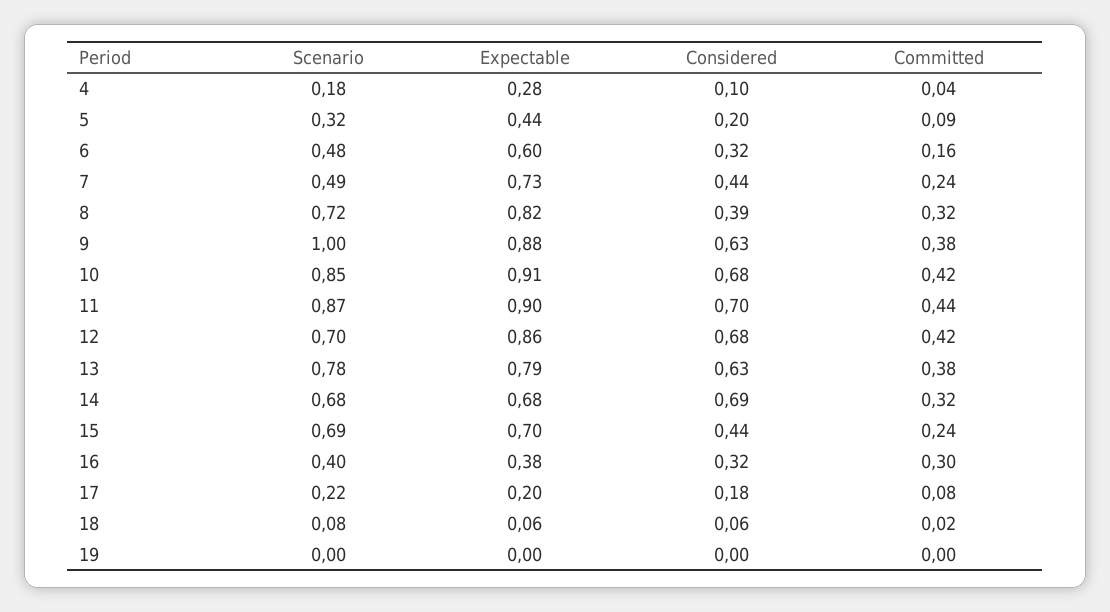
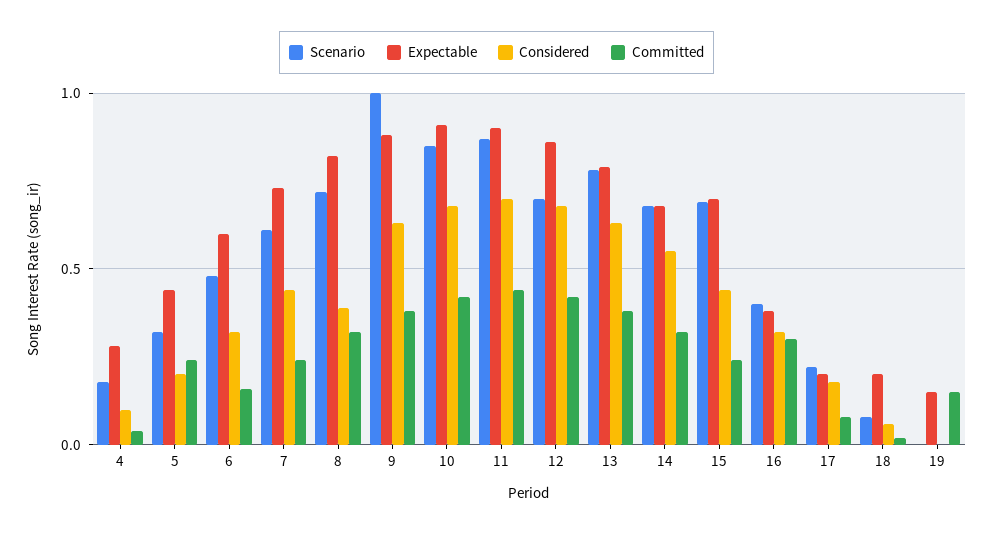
  {
    "Scenario": {
      "4": 0.18,
      "5": 0.32,
      "6": 0.48,
-     "7": 0.49,
+     "7": 0.6,
      "8": 0.72,
      "9": 1,
      "10": 0.85,
      "11": 0.87,
      "12": 0.7,
      "13": 0.78,
      "14": 0.68,
      "15": 0.69,
      "16": 0.4,
      "17": 0.22,
      "18": 0.08,
      "19": 0
    },
    "Expectable": {
      "4": 0.28,
      "5": 0.44,
      "6": 0.6,
      "7": 0.73,
      "8": 0.82,
      "9": 0.88,
      "10": 0.91,
      "11": 0.9,
      "12": 0.86,
      "13": 0.79,
      "14": 0.68,
      "15": 0.7,
      "16": 0.38,
      "17": 0.2,
-     "18": 0.06,
+     "18": 0.2,
-     "19": 0
+     "19": 0.15
    },
    "Considered": {
      "4": 0.1,
      "5": 0.2,
      "6": 0.32,
      "7": 0.44,
      "8": 0.39,
      "9": 0.63,
      "10": 0.68,
      "11": 0.7,
      "12": 0.68,
      "13": 0.63,
-     "14": 0.69,
+     "14": 0.55,
      "15": 0.44,
      "16": 0.32,
      "17": 0.18,
      "18": 0.06,
      "19": 0
    },
    "Committed": {
      "4": 0.04,
-     "5": 0.09,
+     "5": 0.25,
      "6": 0.16,
      "7": 0.24,
      "8": 0.32,
      "9": 0.38,
      "10": 0.42,
      "11": 0.44,
      "12": 0.42,
      "13": 0.38,
      "14": 0.32,
      "15": 0.24,
      "16": 0.3,
      "17": 0.08,
      "18": 0.02,
-     "19": 0
+     "19": 0.15
    }
  }

